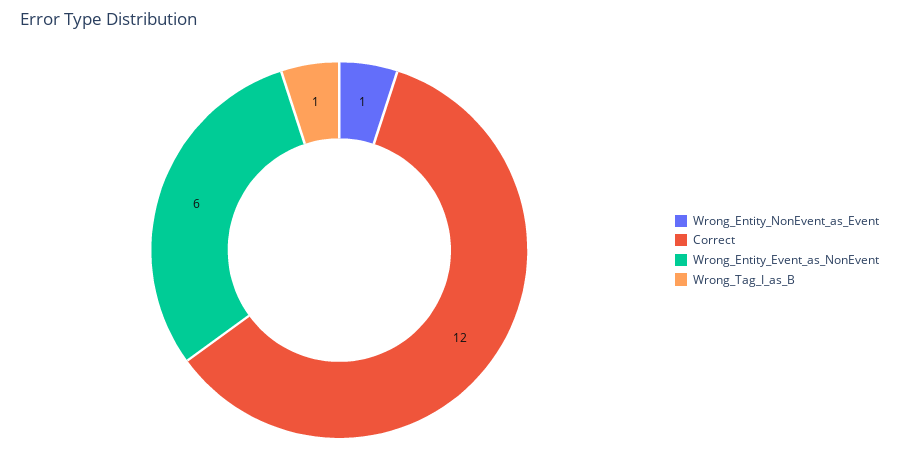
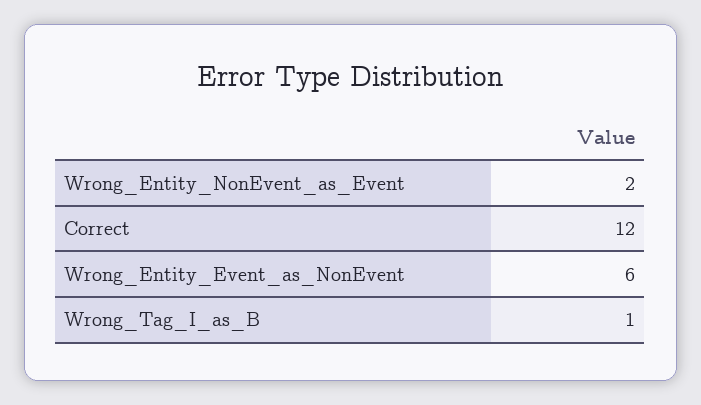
  {
-   "Wrong_Entity_NonEvent_as_Event": 1,
+   "Wrong_Entity_NonEvent_as_Event": 2,
    "Correct": 12,
    "Wrong_Entity_Event_as_NonEvent": 6,
    "Wrong_Tag_I_as_B": 1
  }

